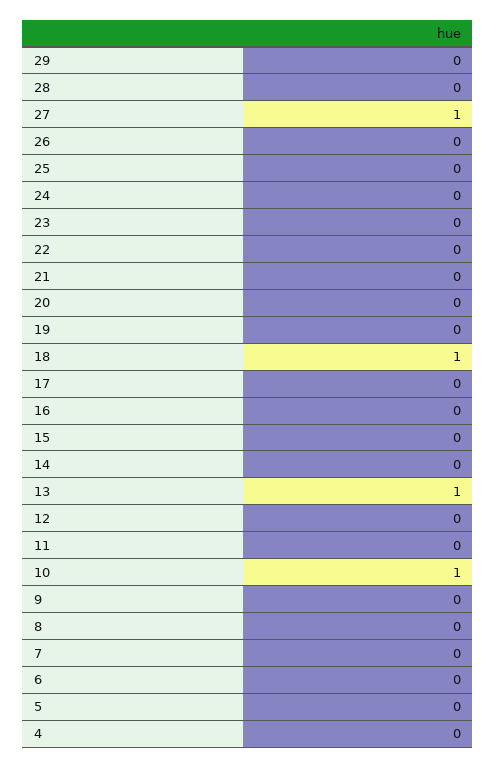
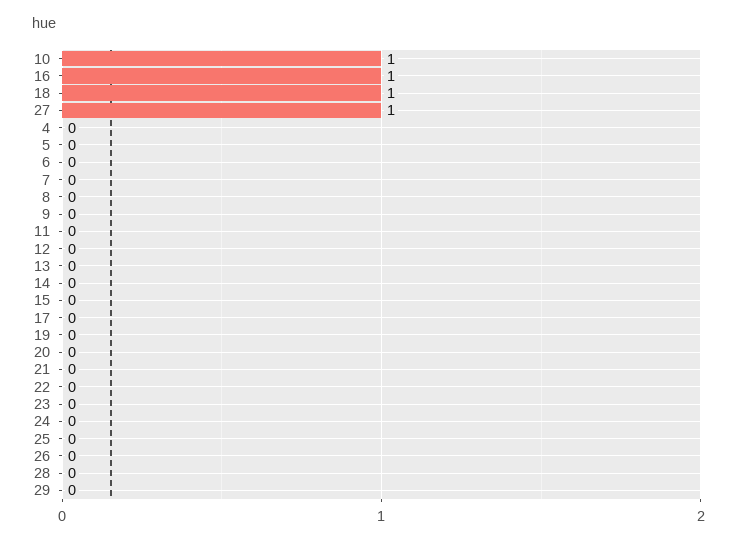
  {
    "29": 0,
    "28": 0,
    "27": 1,
    "26": 0,
    "25": 0,
    "24": 0,
    "23": 0,
    "22": 0,
    "21": 0,
    "20": 0,
    "19": 0,
    "18": 1,
    "17": 0,
-   "16": 0,
+   "16": 1,
    "15": 0,
    "14": 0,
-   "13": 1,
+   "13": 0,
    "12": 0,
    "11": 0,
    "10": 1,
    "9": 0,
    "8": 0,
    "7": 0,
    "6": 0,
    "5": 0,
    "4": 0
  }

